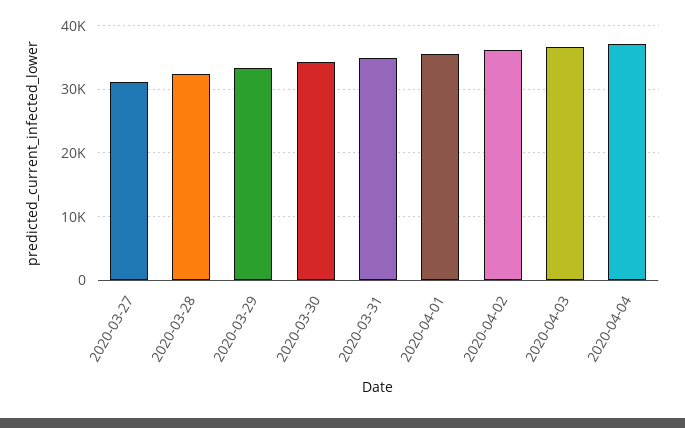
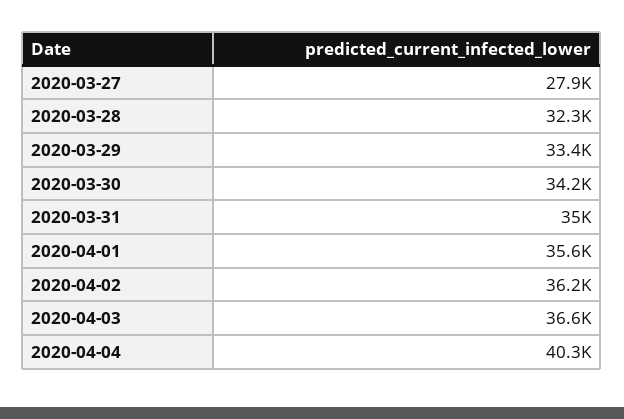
  {
-   "2020-03-27": 31000,
+   "2020-03-27": 27900,
    "2020-03-28": 32300,
    "2020-03-29": 33400,
    "2020-03-30": 34200,
    "2020-03-31": 35000,
    "2020-04-01": 35600,
    "2020-04-02": 36200,
    "2020-04-03": 36600,
-   "2020-04-04": 37000
+   "2020-04-04": 40300
  }

